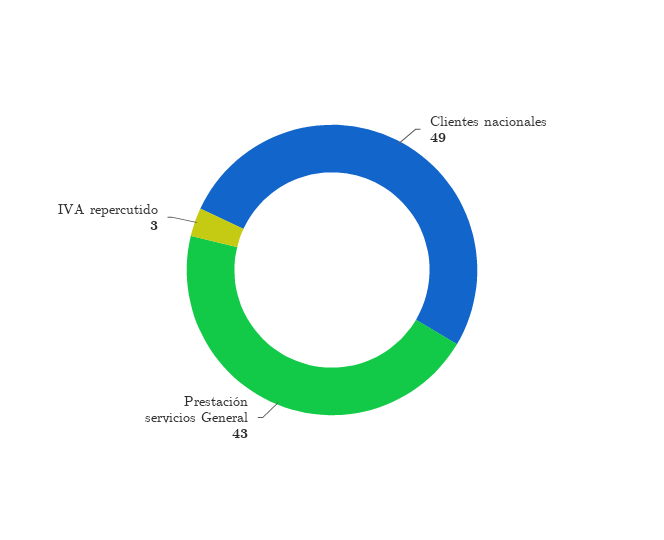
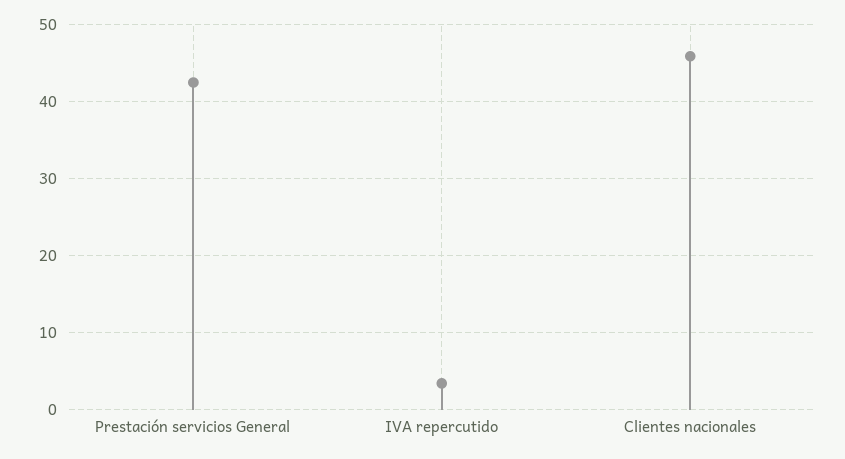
  {
-   "Clientes nacionales": 49,
+   "Clientes nacionales": 46,
    "Prestación servicios General": 43,
    "IVA repercutido": 3
  }

